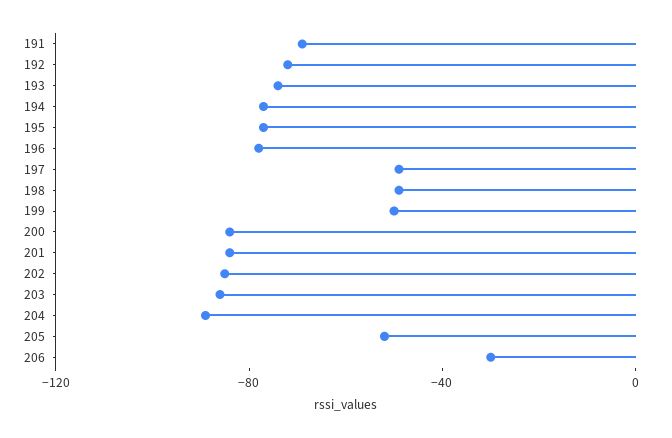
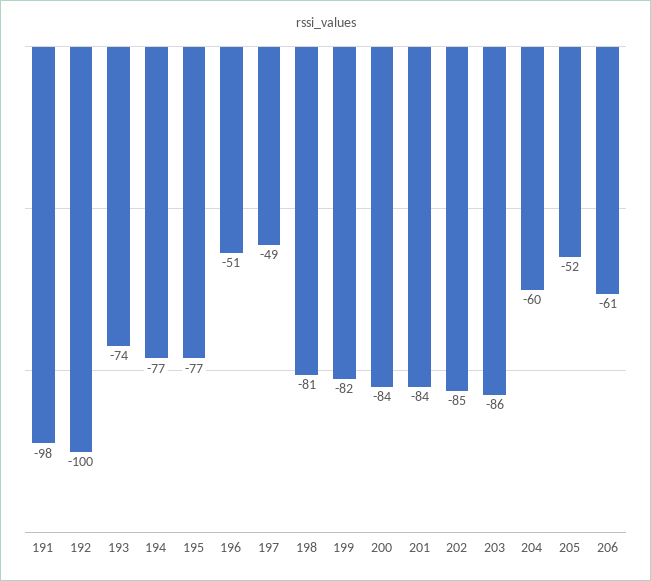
  {
-   "191": -70,
+   "191": -98,
-   "192": -70,
+   "192": -100,
    "193": -74,
    "194": -77,
    "195": -77,
-   "196": -80,
+   "196": -51,
    "197": -49,
-   "198": -50,
+   "198": -81,
-   "199": -50,
+   "199": -82,
    "200": -84,
    "201": -84,
    "202": -85,
    "203": -86,
-   "204": -90,
+   "204": -60,
    "205": -52,
-   "206": -30
+   "206": -61
  }

